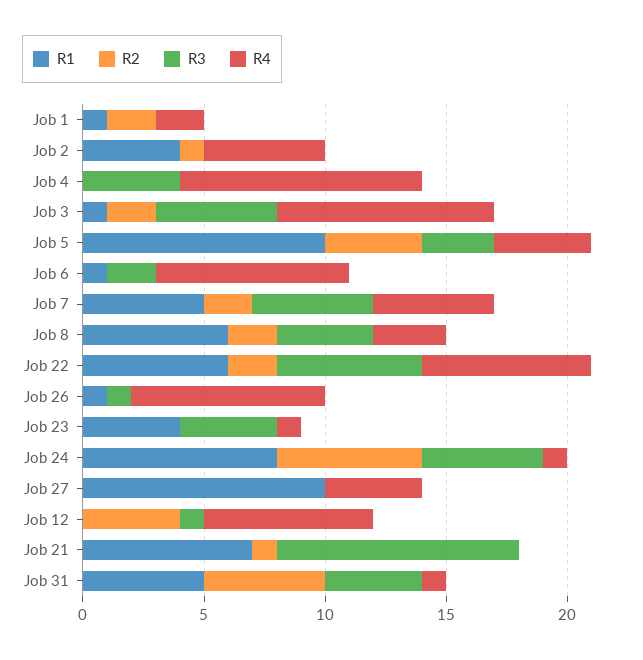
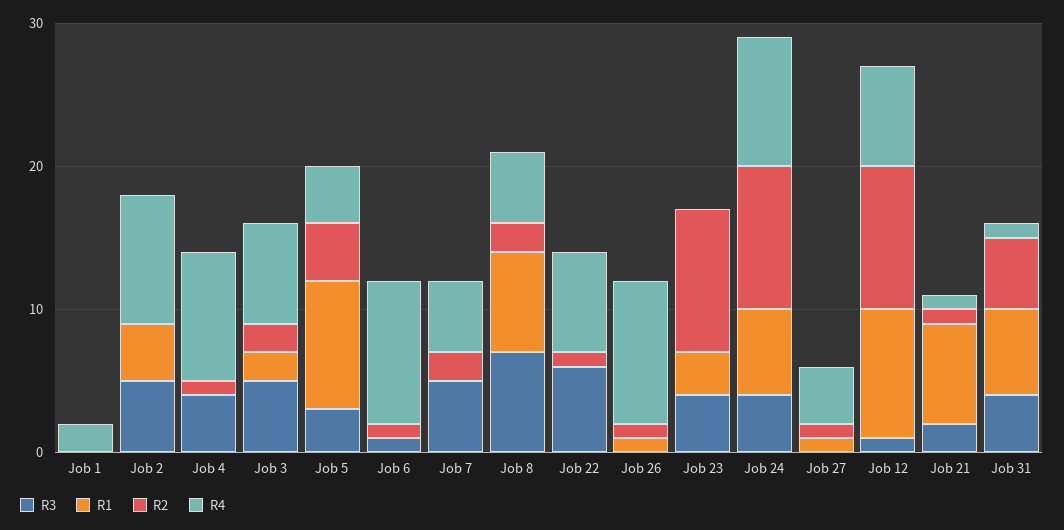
  {
    "R1": {
-     "Job 1": 1,
+     "Job 1": 0,
      "Job 2": 4,
      "Job 4": 0,
-     "Job 3": 1,
+     "Job 3": 2,
-     "Job 5": 10,
+     "Job 5": 9,
-     "Job 6": 1,
+     "Job 6": 0,
-     "Job 7": 5,
+     "Job 7": 0,
-     "Job 8": 6,
+     "Job 8": 7,
-     "Job 22": 6,
+     "Job 22": 0,
      "Job 26": 1,
-     "Job 23": 4,
+     "Job 23": 3,
-     "Job 24": 8,
+     "Job 24": 6,
-     "Job 27": 10,
+     "Job 27": 1,
-     "Job 12": 0,
+     "Job 12": 9,
      "Job 21": 7,
-     "Job 31": 5
+     "Job 31": 6
    },
    "R2": {
-     "Job 1": 2,
+     "Job 1": 0,
-     "Job 2": 1,
+     "Job 2": 0,
-     "Job 4": 0,
+     "Job 4": 1,
      "Job 3": 2,
      "Job 5": 4,
-     "Job 6": 0,
+     "Job 6": 1,
      "Job 7": 2,
      "Job 8": 2,
-     "Job 22": 2,
+     "Job 22": 1,
-     "Job 26": 0,
+     "Job 26": 1,
-     "Job 23": 0,
+     "Job 23": 10,
-     "Job 24": 6,
+     "Job 24": 10,
-     "Job 27": 0,
+     "Job 27": 1,
-     "Job 12": 4,
+     "Job 12": 10,
      "Job 21": 1,
      "Job 31": 5
    },
    "R3": {
      "Job 1": 0,
-     "Job 2": 0,
+     "Job 2": 5,
      "Job 4": 4,
      "Job 3": 5,
      "Job 5": 3,
-     "Job 6": 2,
+     "Job 6": 1,
      "Job 7": 5,
-     "Job 8": 4,
+     "Job 8": 7,
      "Job 22": 6,
-     "Job 26": 1,
+     "Job 26": 0,
      "Job 23": 4,
-     "Job 24": 5,
+     "Job 24": 4,
      "Job 27": 0,
      "Job 12": 1,
-     "Job 21": 10,
+     "Job 21": 2,
      "Job 31": 4
    },
    "R4": {
      "Job 1": 2,
-     "Job 2": 5,
+     "Job 2": 9,
-     "Job 4": 10,
+     "Job 4": 9,
-     "Job 3": 9,
+     "Job 3": 7,
      "Job 5": 4,
-     "Job 6": 8,
+     "Job 6": 10,
      "Job 7": 5,
-     "Job 8": 3,
+     "Job 8": 5,
      "Job 22": 7,
-     "Job 26": 8,
+     "Job 26": 10,
-     "Job 23": 1,
+     "Job 23": 0,
-     "Job 24": 1,
+     "Job 24": 9,
      "Job 27": 4,
      "Job 12": 7,
-     "Job 21": 0,
+     "Job 21": 1,
      "Job 31": 1
    }
  }

